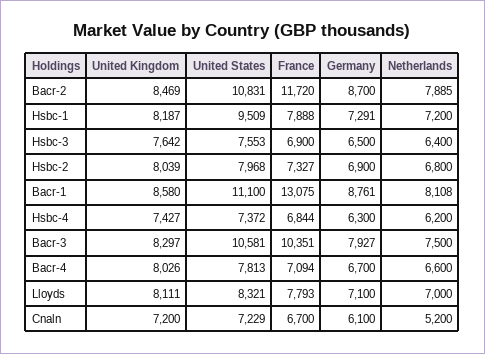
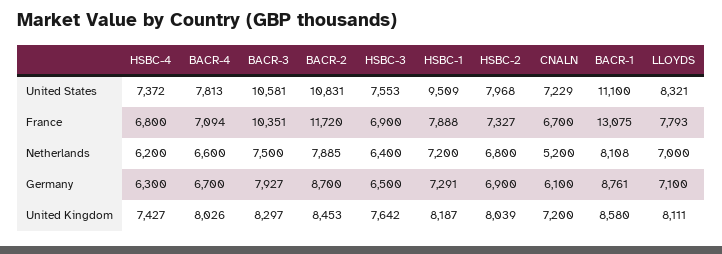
  {
    "United Kingdom": {
-     "Bacr-2": 8469,
+     "Bacr-2": 8453,
      "Hsbc-1": 8187,
      "Hsbc-3": 7642,
      "Hsbc-2": 8039,
      "Bacr-1": 8580,
      "Hsbc-4": 7427,
      "Bacr-3": 8297,
      "Bacr-4": 8026,
      "Lloyds": 8111,
      "Cnaln": 7200
    },
    "United States": {
      "Bacr-2": 10831,
      "Hsbc-1": 9509,
      "Hsbc-3": 7553,
      "Hsbc-2": 7968,
      "Bacr-1": 11100,
      "Hsbc-4": 7372,
      "Bacr-3": 10581,
      "Bacr-4": 7813,
      "Lloyds": 8321,
      "Cnaln": 7229
    },
    "France": {
      "Bacr-2": 11720,
      "Hsbc-1": 7888,
      "Hsbc-3": 6900,
      "Hsbc-2": 7327,
      "Bacr-1": 13075,
-     "Hsbc-4": 6844,
+     "Hsbc-4": 6800,
      "Bacr-3": 10351,
      "Bacr-4": 7094,
      "Lloyds": 7793,
      "Cnaln": 6700
    },
    "Germany": {
      "Bacr-2": 8700,
      "Hsbc-1": 7291,
      "Hsbc-3": 6500,
      "Hsbc-2": 6900,
      "Bacr-1": 8761,
      "Hsbc-4": 6300,
      "Bacr-3": 7927,
      "Bacr-4": 6700,
      "Lloyds": 7100,
      "Cnaln": 6100
    },
    "Netherlands": {
      "Bacr-2": 7885,
      "Hsbc-1": 7200,
      "Hsbc-3": 6400,
      "Hsbc-2": 6800,
      "Bacr-1": 8108,
      "Hsbc-4": 6200,
      "Bacr-3": 7500,
      "Bacr-4": 6600,
      "Lloyds": 7000,
      "Cnaln": 5200
    }
  }

